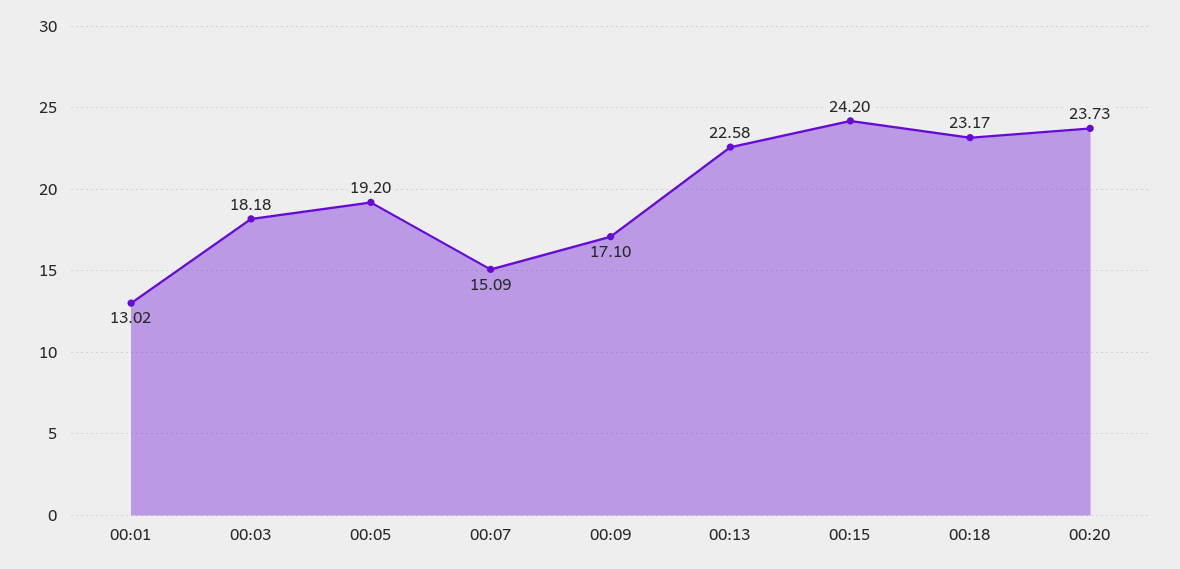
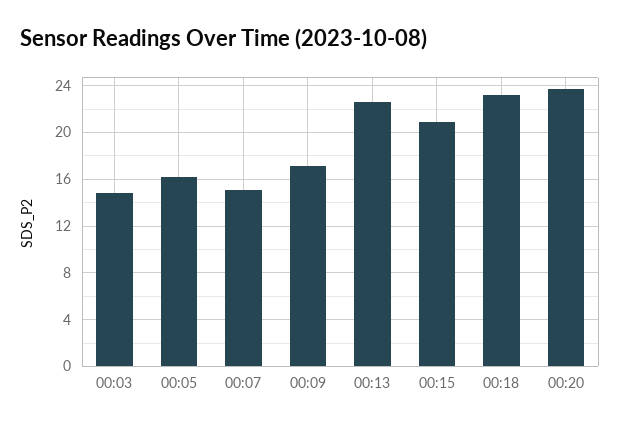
  {
-   "00:01": 13.02,
-   "00:03": 18.18,
+   "00:03": 15,
-   "00:05": 19.2,
+   "00:05": 16,
    "00:07": 15.09,
    "00:09": 17.1,
    "00:13": 22.58,
-   "00:15": 24.2,
+   "00:15": 21,
    "00:18": 23.17,
    "00:20": 23.73
  }

